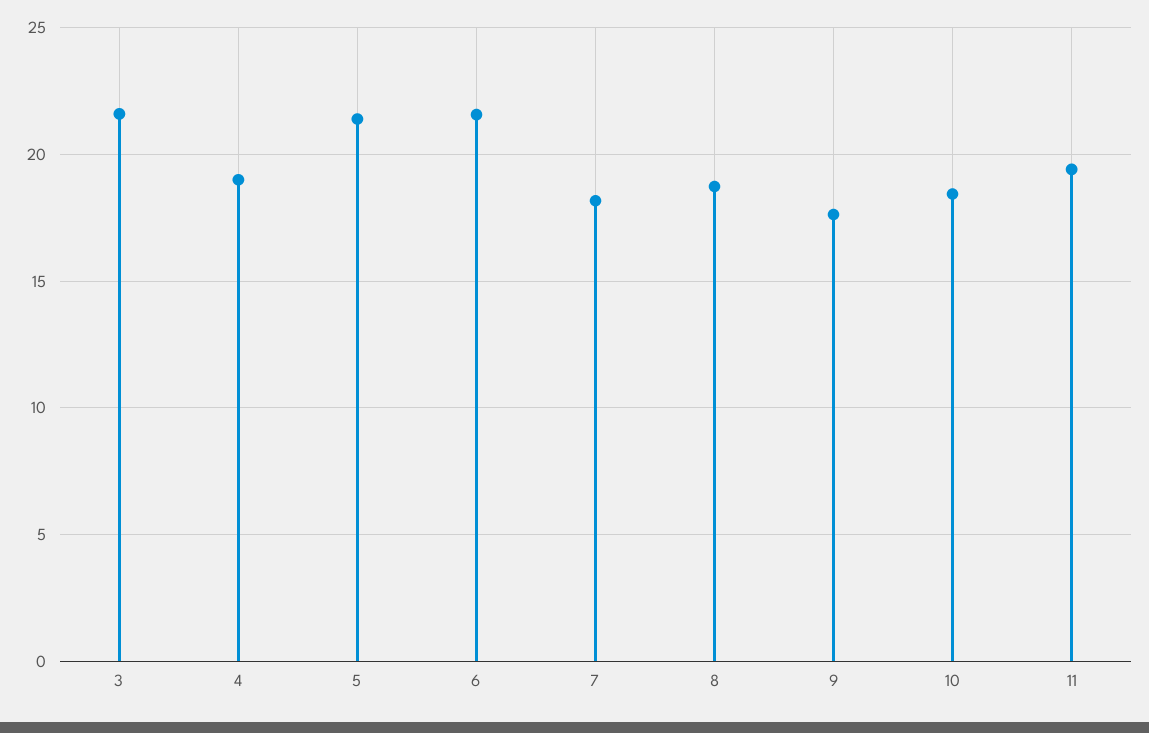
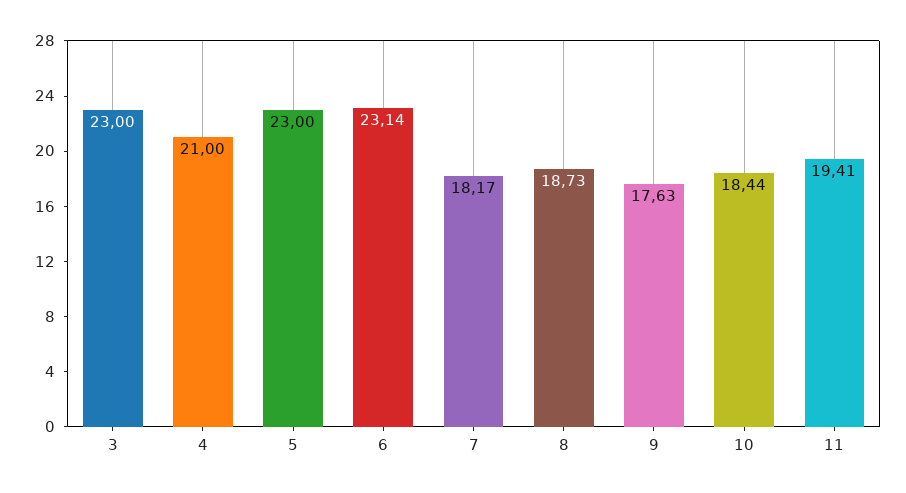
  {
-   "3": 21.5,
+   "3": 23,
-   "4": 19,
+   "4": 21,
-   "5": 21.5,
+   "5": 23,
-   "6": 21.5,
+   "6": 23.14,
    "7": 18.17,
    "8": 18.73,
    "9": 17.63,
    "10": 18.44,
    "11": 19.41
  }

